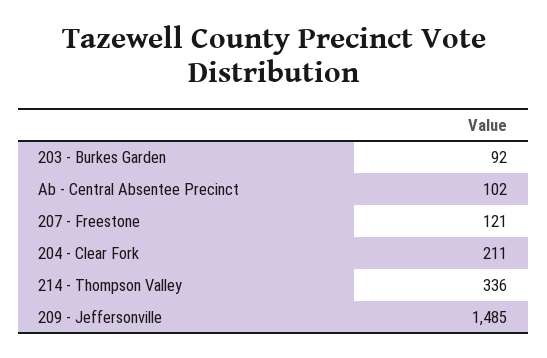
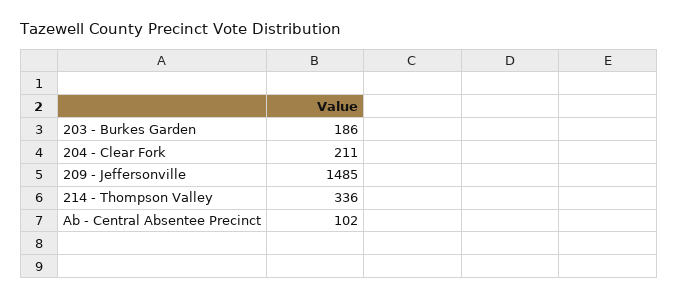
  {
-   "203 - Burkes Garden": 92,
+   "203 - Burkes Garden": 186,
    "Ab - Central Absentee Precinct": 102,
-   "207 - Freestone": 121,
    "204 - Clear Fork": 211,
    "214 - Thompson Valley": 336,
    "209 - Jeffersonville": 1485
  }

